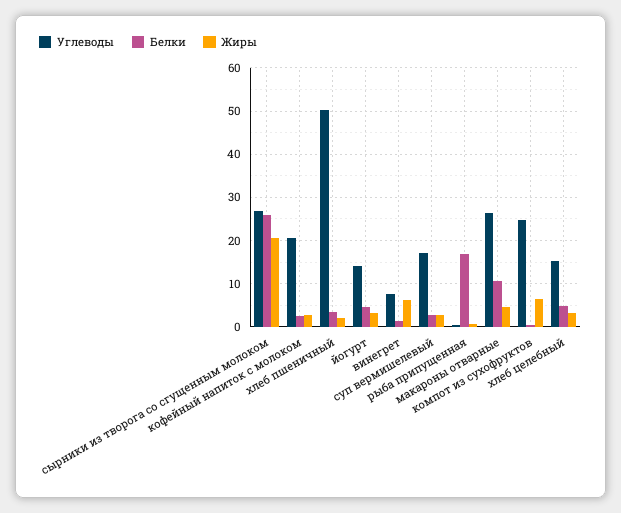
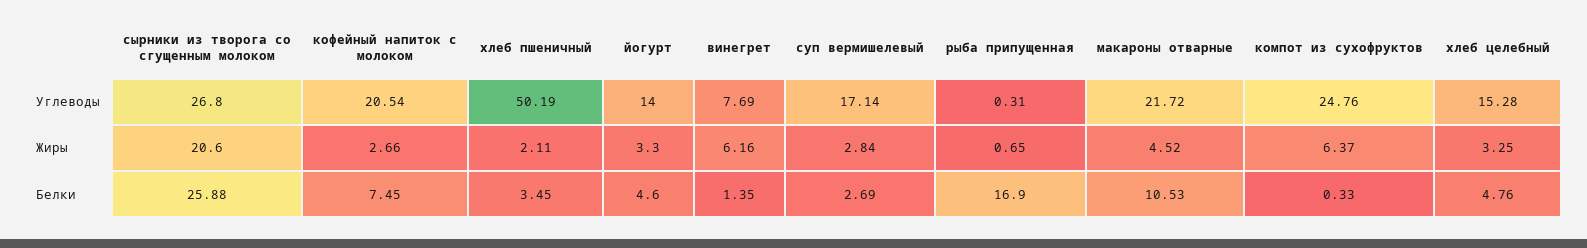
  {
    "Углеводы": {
      "сырники из творога со сгущенным молоком": 26.8,
      "кофейный напиток с молоком": 20.54,
      "хлеб пшеничный": 50.19,
      "йогурт": 14,
      "винегрет": 7.69,
      "суп вермишелевый": 17.14,
      "рыба припущенная": 0.31,
-     "макароны отварные": 26,
+     "макароны отварные": 21.72,
      "компот из сухофруктов": 24.76,
      "хлеб целебный": 15.28
    },
    "Белки": {
      "сырники из творога со сгущенным молоком": 25.88,
-     "кофейный напиток с молоком": 2,
+     "кофейный напиток с молоком": 7.45,
      "хлеб пшеничный": 3.45,
      "йогурт": 4.6,
      "винегрет": 1.35,
      "суп вермишелевый": 2.69,
      "рыба припущенная": 16.9,
      "макароны отварные": 10.53,
      "компот из сухофруктов": 0.33,
      "хлеб целебный": 4.76
    },
    "Жиры": {
      "сырники из творога со сгущенным молоком": 20.6,
      "кофейный напиток с молоком": 2.66,
      "хлеб пшеничный": 2.11,
      "йогурт": 3.3,
      "винегрет": 6.16,
      "суп вермишелевый": 2.84,
      "рыба припущенная": 0.65,
      "макароны отварные": 4.52,
      "компот из сухофруктов": 6.37,
      "хлеб целебный": 3.25
    }
  }

